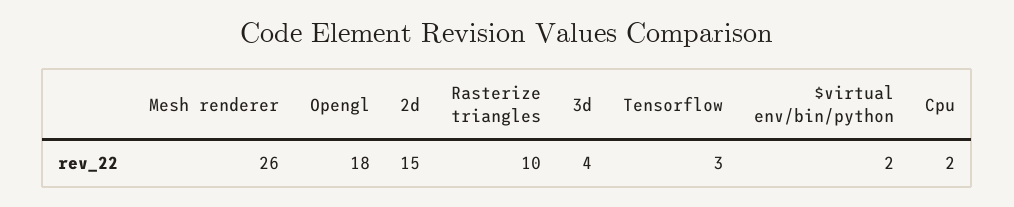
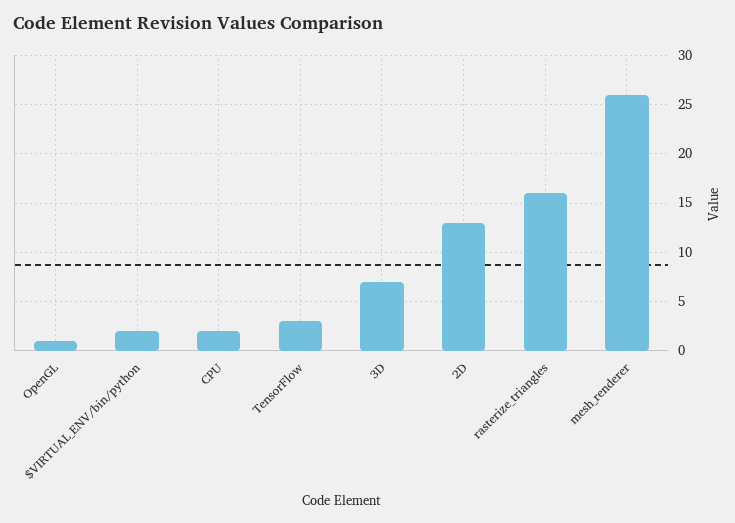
  {
    "Mesh renderer": 26,
-   "Opengl": 18,
+   "Opengl": 1,
-   "2d": 15,
+   "2d": 13,
-   "Rasterize triangles": 10,
+   "Rasterize triangles": 16,
-   "3d": 4,
+   "3d": 7,
    "Tensorflow": 3,
    "$virtual env/bin/python": 2,
    "Cpu": 2
  }

